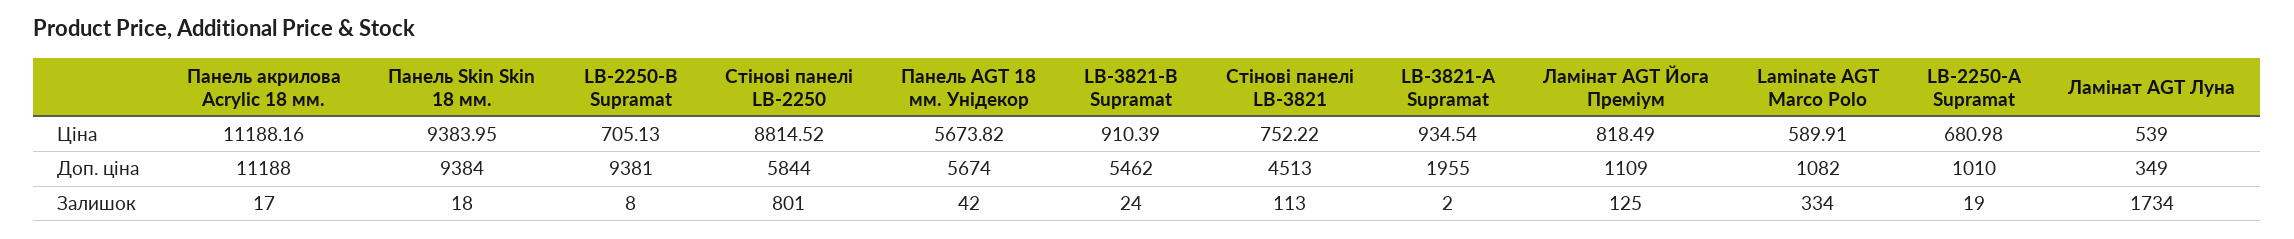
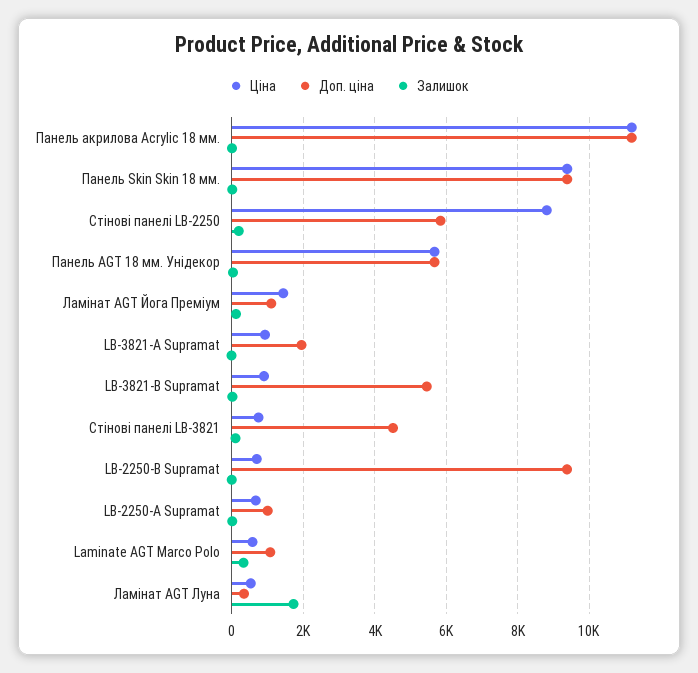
  {
    "Ціна": {
      "Панель акрилова Acrylic 18 мм.": 11188.16,
      "Панель Skin Skin 18 мм.": 9383.95,
      "LB-2250-В Supramat": 705.13,
      "Стінові панелі LB-2250": 8814.52,
      "Панель AGT 18 мм. Унідекор": 5673.82,
      "LB-3821-В Supramat": 910.39,
      "Стінові панелі LB-3821": 752.22,
      "LB-3821-А Supramat": 934.54,
-     "Ламінат AGT Йога Преміум": 818.49,
+     "Ламінат AGT Йога Преміум": 1400,
      "Laminate AGT Marco Polo": 589.91,
      "LB-2250-А Supramat": 680.98,
      "Ламінат AGT Луна": 539
    },
    "Доп. ціна": {
      "Панель акрилова Acrylic 18 мм.": 11188,
      "Панель Skin Skin 18 мм.": 9384,
      "LB-2250-В Supramat": 9381,
      "Стінові панелі LB-2250": 5844,
      "Панель AGT 18 мм. Унідекор": 5674,
      "LB-3821-В Supramat": 5462,
      "Стінові панелі LB-3821": 4513,
      "LB-3821-А Supramat": 1955,
      "Ламінат AGT Йога Преміум": 1109,
      "Laminate AGT Marco Polo": 1082,
      "LB-2250-А Supramat": 1010,
      "Ламінат AGT Луна": 349
    },
    "Залишок": {
      "Панель акрилова Acrylic 18 мм.": 17,
      "Панель Skin Skin 18 мм.": 18,
      "LB-2250-В Supramat": 8,
-     "Стінові панелі LB-2250": 801,
+     "Стінові панелі LB-2250": 200,
      "Панель AGT 18 мм. Унідекор": 42,
      "LB-3821-В Supramat": 24,
      "Стінові панелі LB-3821": 113,
      "LB-3821-А Supramat": 2,
      "Ламінат AGT Йога Преміум": 125,
      "Laminate AGT Marco Polo": 334,
      "LB-2250-А Supramat": 19,
      "Ламінат AGT Луна": 1734
    }
  }

